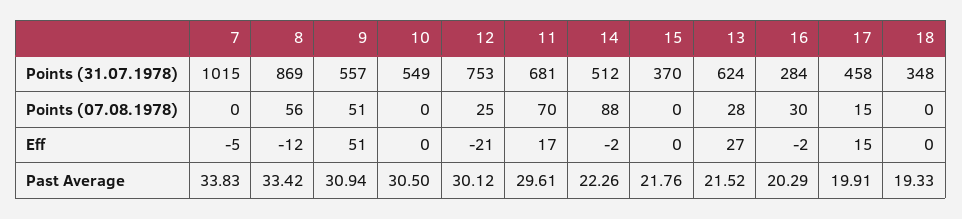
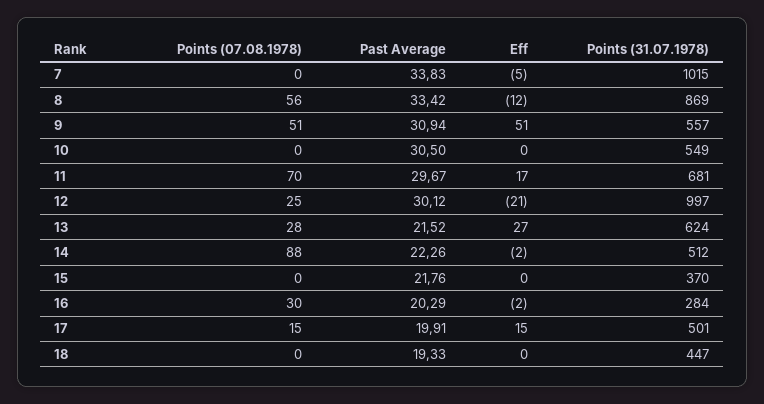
  {
    "7": {
      "Points (31.07.1978)": 1015,
      "Points (07.08.1978)": 0,
      "Eff": -5,
      "Past Average": 33.83
    },
    "8": {
      "Points (31.07.1978)": 869,
      "Points (07.08.1978)": 56,
      "Eff": -12,
      "Past Average": 33.42
    },
    "9": {
      "Points (31.07.1978)": 557,
      "Points (07.08.1978)": 51,
      "Eff": 51,
      "Past Average": 30.94
    },
    "10": {
      "Points (31.07.1978)": 549,
      "Points (07.08.1978)": 0,
      "Eff": 0,
      "Past Average": 30.5
    },
    "12": {
-     "Points (31.07.1978)": 753,
+     "Points (31.07.1978)": 997,
      "Points (07.08.1978)": 25,
      "Eff": -21,
      "Past Average": 30.12
    },
    "11": {
      "Points (31.07.1978)": 681,
      "Points (07.08.1978)": 70,
      "Eff": 17,
-     "Past Average": 29.61
+     "Past Average": 29.67
    },
    "14": {
      "Points (31.07.1978)": 512,
      "Points (07.08.1978)": 88,
      "Eff": -2,
      "Past Average": 22.26
    },
    "15": {
      "Points (31.07.1978)": 370,
      "Points (07.08.1978)": 0,
      "Eff": 0,
      "Past Average": 21.76
    },
    "13": {
      "Points (31.07.1978)": 624,
      "Points (07.08.1978)": 28,
      "Eff": 27,
      "Past Average": 21.52
    },
    "16": {
      "Points (31.07.1978)": 284,
      "Points (07.08.1978)": 30,
      "Eff": -2,
      "Past Average": 20.29
    },
    "17": {
-     "Points (31.07.1978)": 458,
+     "Points (31.07.1978)": 501,
      "Points (07.08.1978)": 15,
      "Eff": 15,
      "Past Average": 19.91
    },
    "18": {
-     "Points (31.07.1978)": 348,
+     "Points (31.07.1978)": 447,
      "Points (07.08.1978)": 0,
      "Eff": 0,
      "Past Average": 19.33
    }
  }

